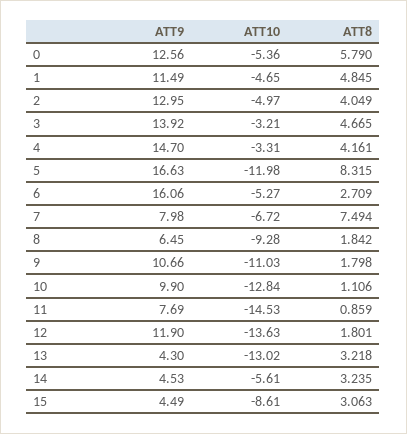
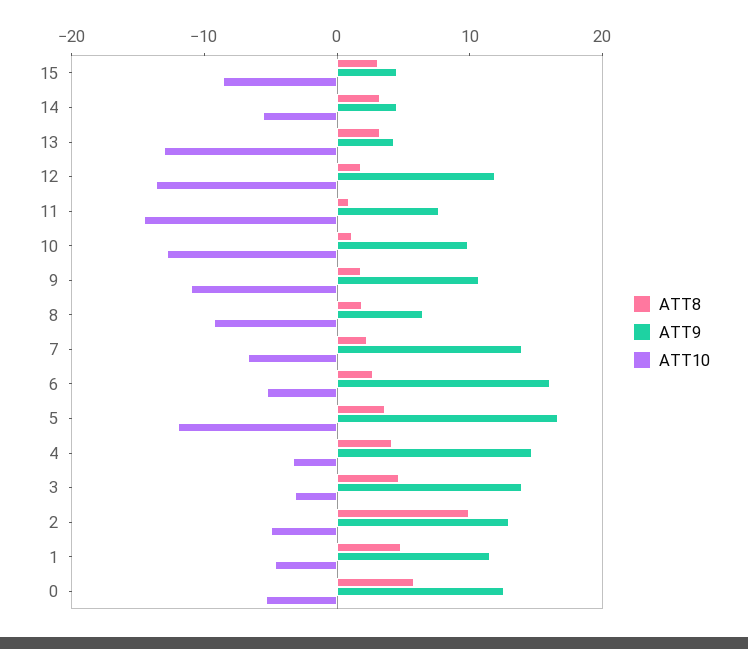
  {
    "ATT9": {
      "0": 12.56,
      "1": 11.49,
      "2": 12.95,
      "3": 13.92,
      "4": 14.7,
      "5": 16.63,
      "6": 16.06,
-     "7": 7.98,
+     "7": 14,
      "8": 6.45,
      "9": 10.66,
      "10": 9.9,
      "11": 7.69,
      "12": 11.9,
      "13": 4.3,
      "14": 4.53,
      "15": 4.49
    },
    "ATT10": {
      "0": -5.36,
      "1": -4.65,
      "2": -4.97,
      "3": -3.21,
      "4": -3.31,
      "5": -11.98,
      "6": -5.27,
      "7": -6.72,
      "8": -9.28,
      "9": -11.03,
      "10": -12.84,
      "11": -14.53,
      "12": -13.63,
      "13": -13.02,
      "14": -5.61,
      "15": -8.61
    },
    "ATT8": {
      "0": 5.79,
      "1": 4.845,
-     "2": 4.049,
+     "2": 10,
      "3": 4.665,
      "4": 4.161,
-     "5": 8.315,
+     "5": 4,
      "6": 2.709,
-     "7": 7.494,
+     "7": 2,
      "8": 1.842,
      "9": 1.798,
      "10": 1.106,
      "11": 0.859,
      "12": 1.801,
      "13": 3.218,
      "14": 3.235,
      "15": 3.063
    }
  }

